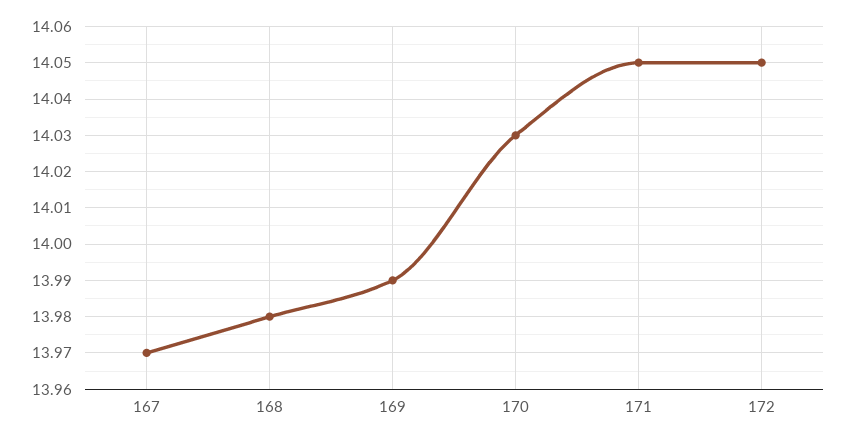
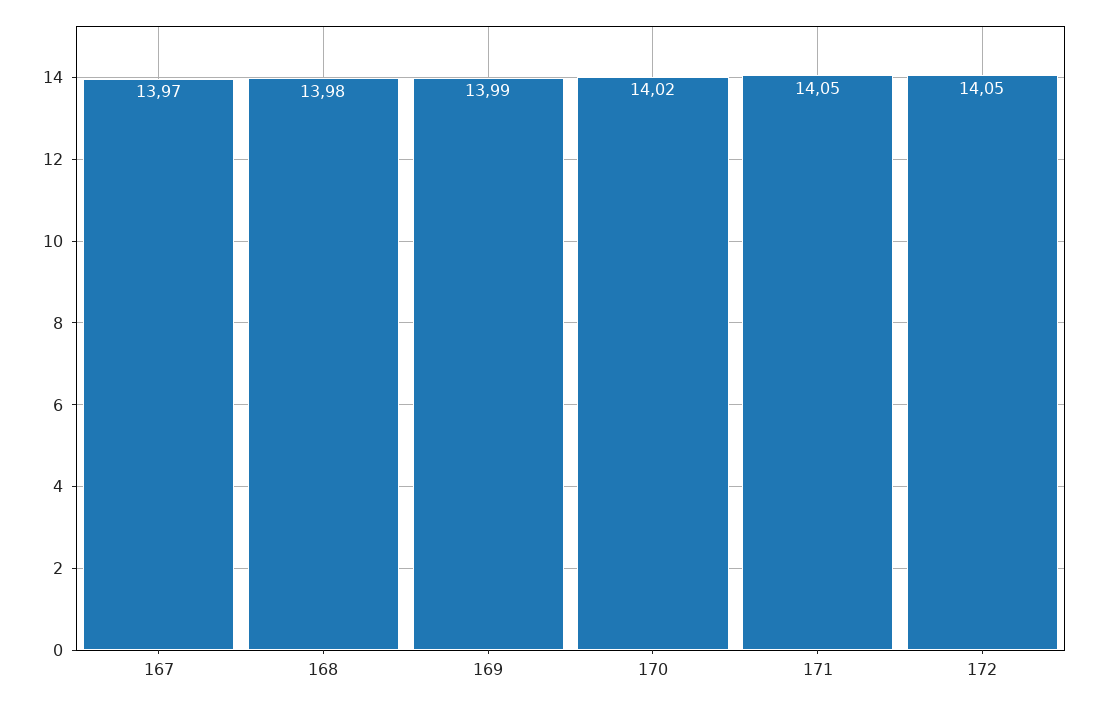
  {
    "167": 13.97,
    "168": 13.98,
    "169": 13.99,
-   "170": 14.03,
+   "170": 14.02,
    "171": 14.05,
    "172": 14.05
  }

